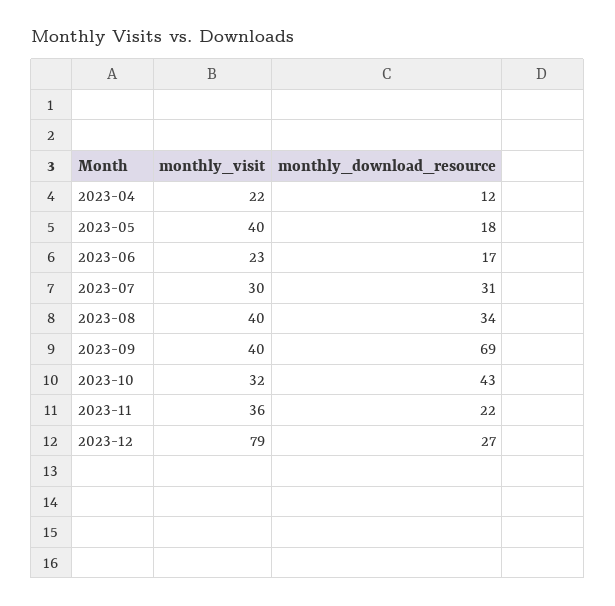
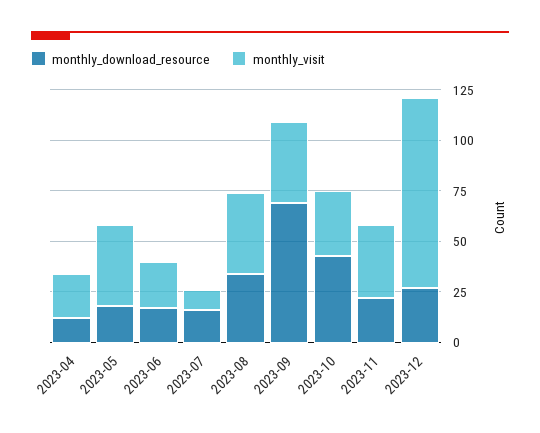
  {
    "monthly_visit": {
      "2023-04": 22,
      "2023-05": 40,
      "2023-06": 23,
-     "2023-07": 30,
+     "2023-07": 10,
      "2023-08": 40,
      "2023-09": 40,
      "2023-10": 32,
      "2023-11": 36,
-     "2023-12": 79
+     "2023-12": 95
    },
    "monthly_download_resource": {
      "2023-04": 12,
      "2023-05": 18,
      "2023-06": 17,
-     "2023-07": 31,
+     "2023-07": 15,
      "2023-08": 34,
      "2023-09": 69,
      "2023-10": 43,
      "2023-11": 22,
      "2023-12": 27
    }
  }

